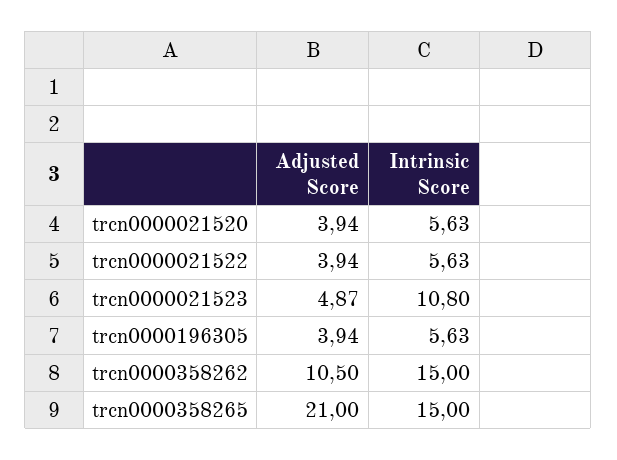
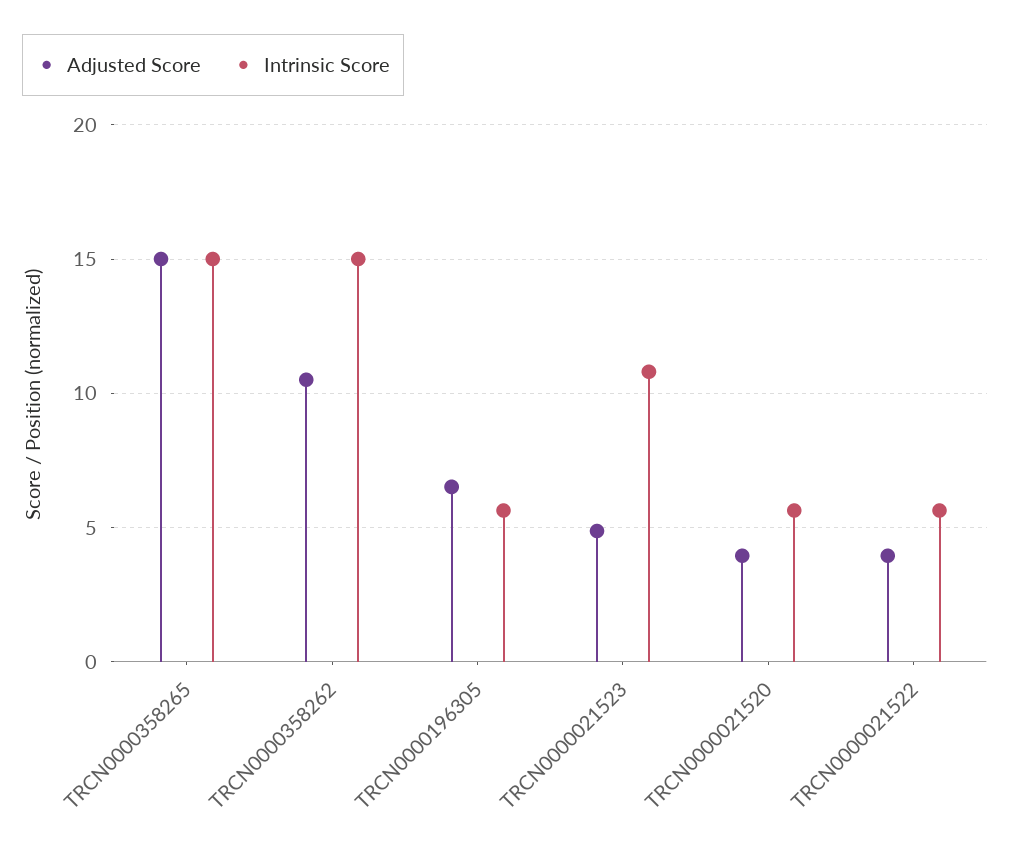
  {
    "Adjusted Score": {
      "trcn0000021520": 3.94,
      "trcn0000021522": 3.94,
      "trcn0000021523": 4.87,
-     "trcn0000196305": 3.94,
+     "trcn0000196305": 6.5,
      "trcn0000358262": 10.5,
-     "trcn0000358265": 21
+     "trcn0000358265": 15
    },
    "Intrinsic Score": {
      "trcn0000021520": 5.63,
      "trcn0000021522": 5.63,
      "trcn0000021523": 10.8,
      "trcn0000196305": 5.63,
      "trcn0000358262": 15,
      "trcn0000358265": 15
    }
  }

